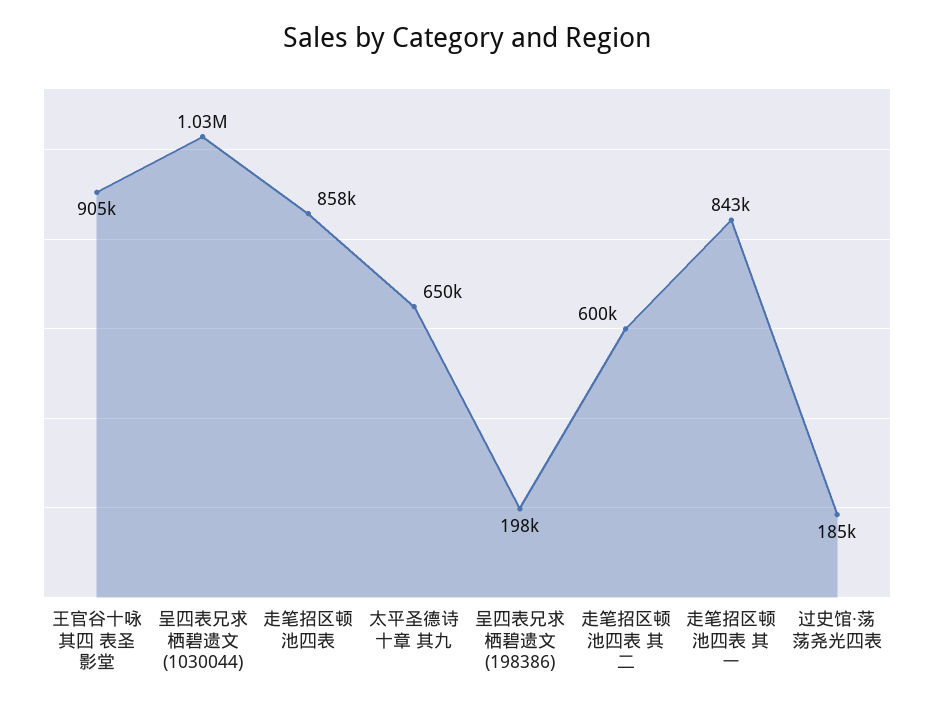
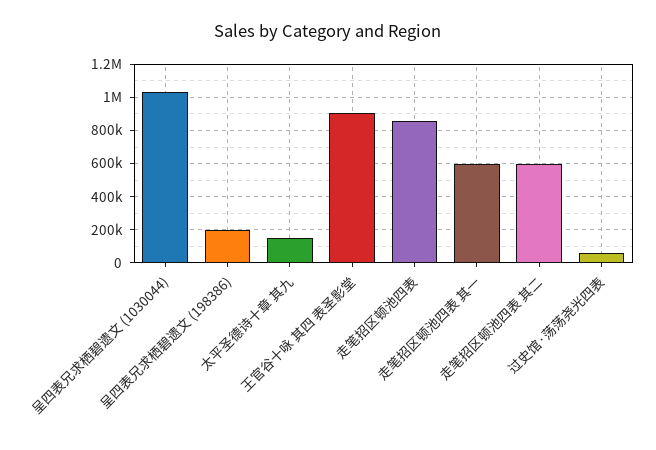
  {
    "王官谷十咏 其四 表圣影堂": 905000,
    "呈四表兄求栖碧遗文 (1030044)": 1030000,
    "走笔招区顿池四表": 858000,
-   "太平圣德诗十章 其九": 650000,
+   "太平圣德诗十章 其九": 150000,
    "呈四表兄求栖碧遗文 (198386)": 198000,
    "走笔招区顿池四表 其二": 600000,
-   "走笔招区顿池四表 其一": 843000,
+   "走笔招区顿池四表 其一": 600000,
-   "过史馆·荡荡尧光四表": 185000
+   "过史馆·荡荡尧光四表": 50000
  }

